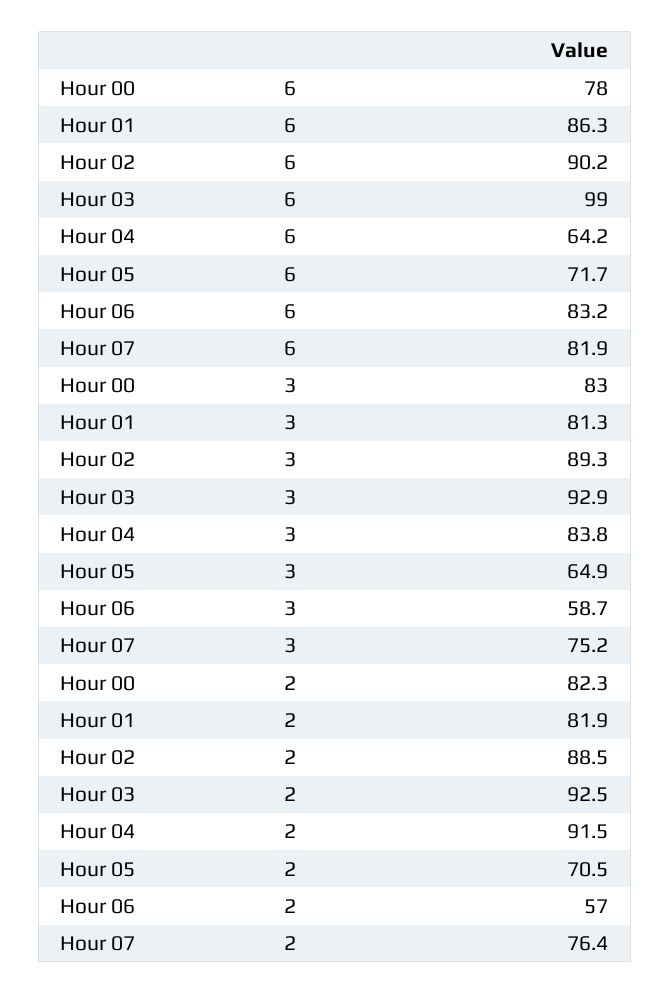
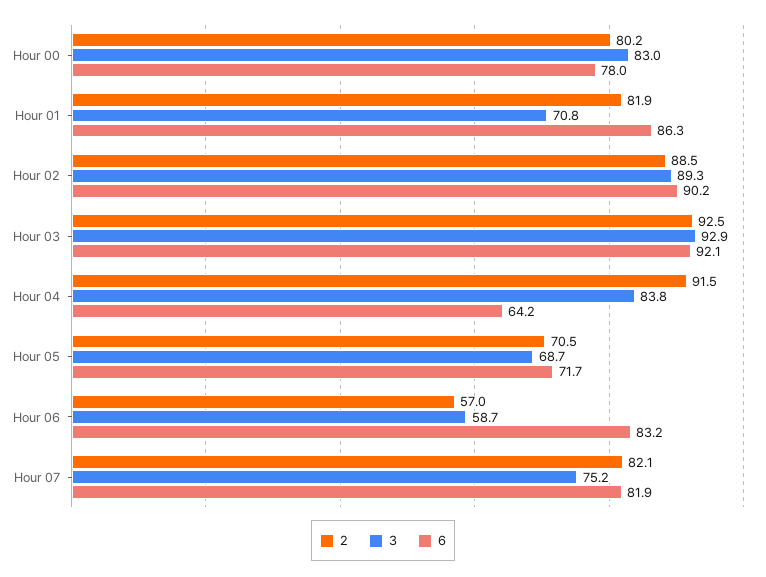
  {
    "6": {
      "Hour 00": 78,
      "Hour 01": 86.3,
      "Hour 02": 90.2,
-     "Hour 03": 99,
+     "Hour 03": 92.1,
      "Hour 04": 64.2,
      "Hour 05": 71.7,
      "Hour 06": 83.2,
      "Hour 07": 81.9
    },
    "3": {
      "Hour 00": 83,
-     "Hour 01": 81.3,
+     "Hour 01": 70.8,
      "Hour 02": 89.3,
      "Hour 03": 92.9,
      "Hour 04": 83.8,
-     "Hour 05": 64.9,
+     "Hour 05": 68.7,
      "Hour 06": 58.7,
      "Hour 07": 75.2
    },
    "2": {
-     "Hour 00": 82.3,
+     "Hour 00": 80.2,
      "Hour 01": 81.9,
      "Hour 02": 88.5,
      "Hour 03": 92.5,
      "Hour 04": 91.5,
      "Hour 05": 70.5,
      "Hour 06": 57,
-     "Hour 07": 76.4
+     "Hour 07": 82.1
    }
  }

